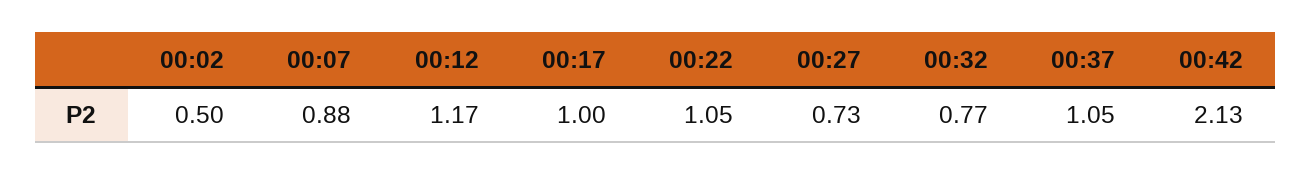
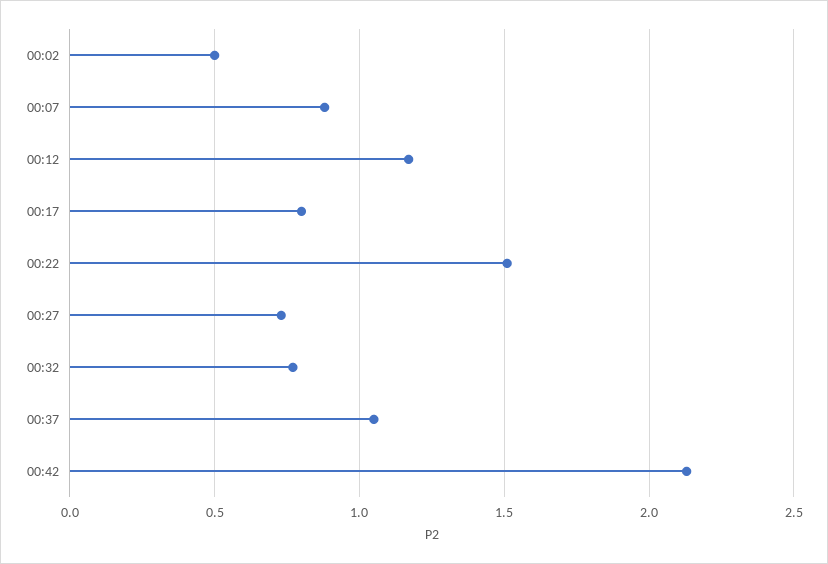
  {
    "00:02": 0.5,
    "00:07": 0.88,
    "00:12": 1.17,
-   "00:17": 1,
+   "00:17": 0.8,
-   "00:22": 1.05,
+   "00:22": 1.5,
    "00:27": 0.73,
    "00:32": 0.77,
    "00:37": 1.05,
    "00:42": 2.13
  }

